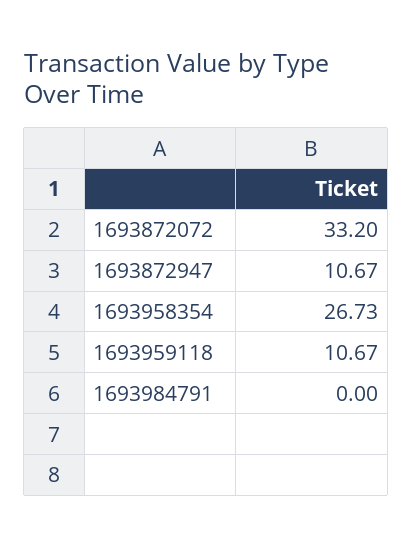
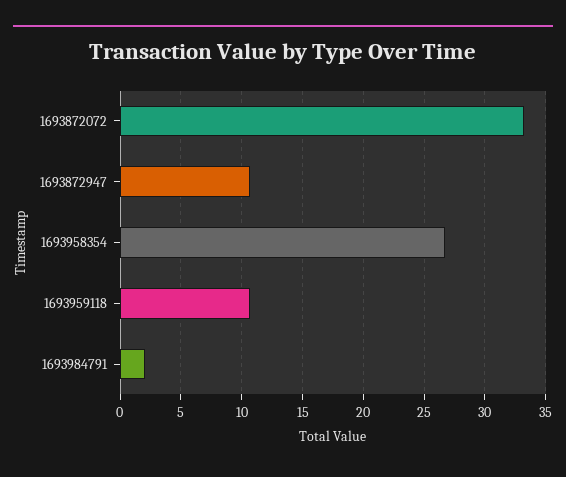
  {
    "1693872072": 33.2,
    "1693872947": 10.67,
    "1693958354": 26.73,
    "1693959118": 10.67,
-   "1693984791": 0
+   "1693984791": 2
  }

